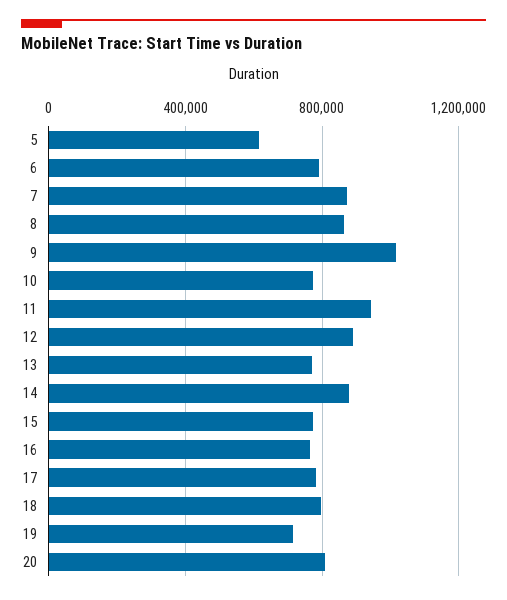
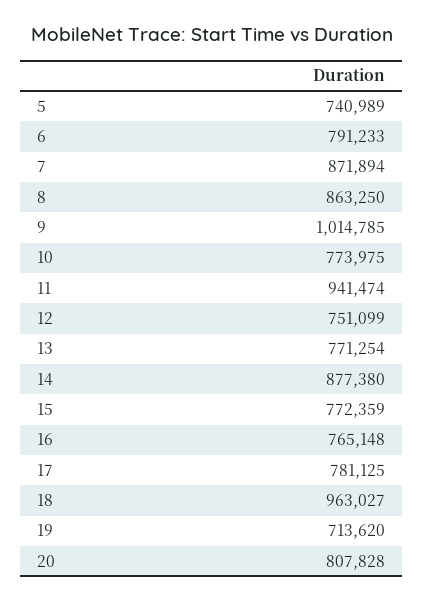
  {
-   "5": 600000,
+   "5": 740989,
    "6": 791233,
    "7": 871894,
    "8": 863250,
    "9": 1014785,
    "10": 773975,
    "11": 941474,
-   "12": 900000,
+   "12": 751099,
    "13": 771254,
    "14": 877380,
    "15": 772359,
    "16": 765148,
    "17": 781125,
-   "18": 800000,
+   "18": 963027,
    "19": 713620,
    "20": 807828
  }

